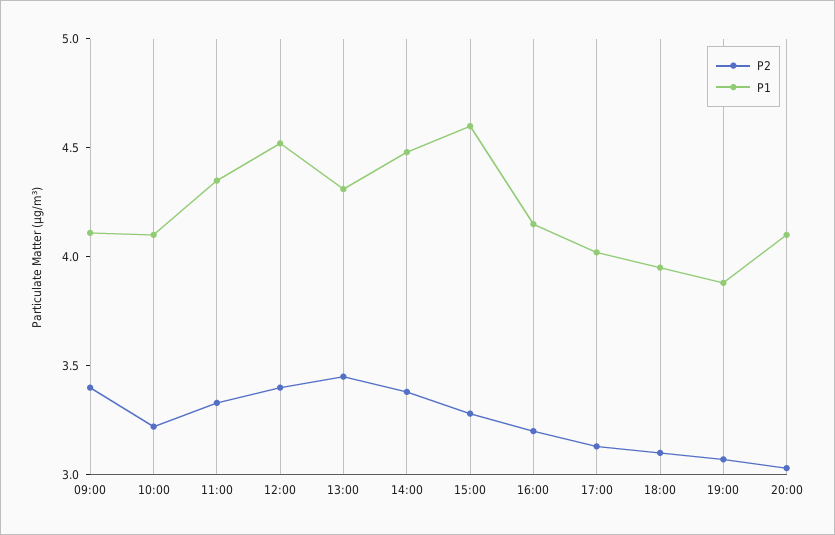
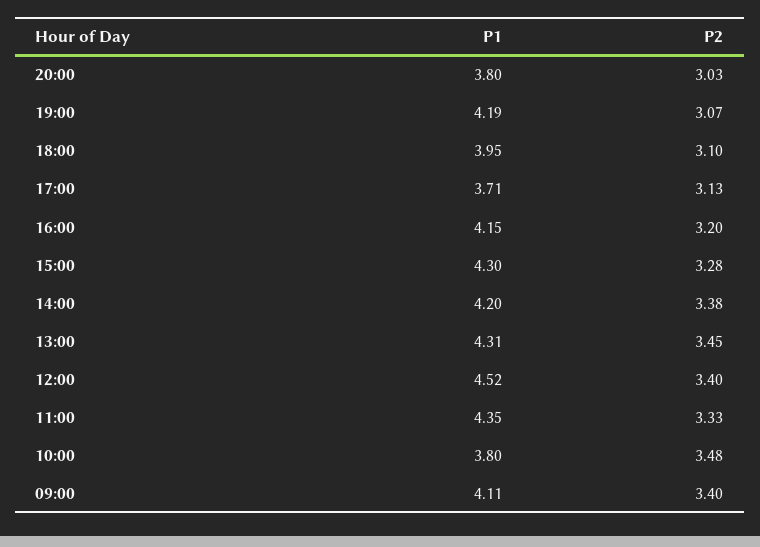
  {
    "P2": {
      "09:00": 3.4,
-     "10:00": 3.2,
+     "10:00": 3.48,
      "11:00": 3.33,
      "12:00": 3.4,
      "13:00": 3.45,
      "14:00": 3.38,
      "15:00": 3.28,
      "16:00": 3.2,
      "17:00": 3.13,
      "18:00": 3.1,
      "19:00": 3.07,
      "20:00": 3.03
    },
    "P1": {
      "09:00": 4.11,
-     "10:00": 4.1,
+     "10:00": 3.8,
      "11:00": 4.35,
      "12:00": 4.52,
      "13:00": 4.31,
-     "14:00": 4.5,
+     "14:00": 4.2,
-     "15:00": 4.6,
+     "15:00": 4.3,
      "16:00": 4.15,
-     "17:00": 4,
+     "17:00": 3.71,
      "18:00": 3.95,
-     "19:00": 3.9,
+     "19:00": 4.19,
-     "20:00": 4.1
+     "20:00": 3.8
    }
  }

